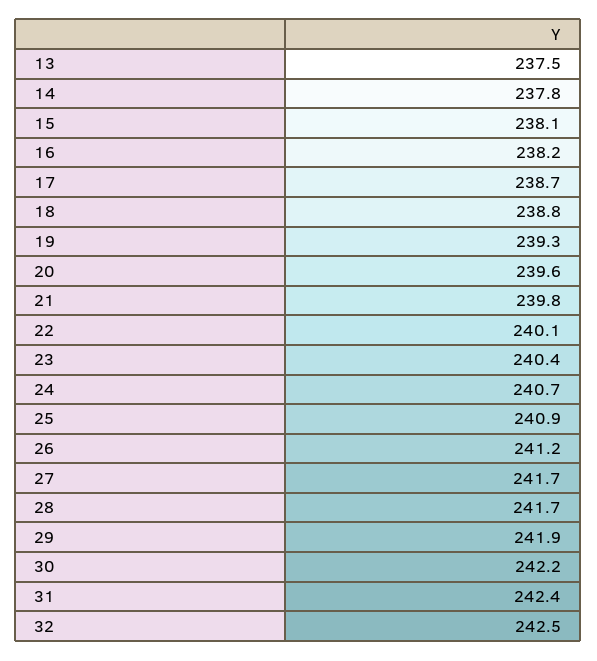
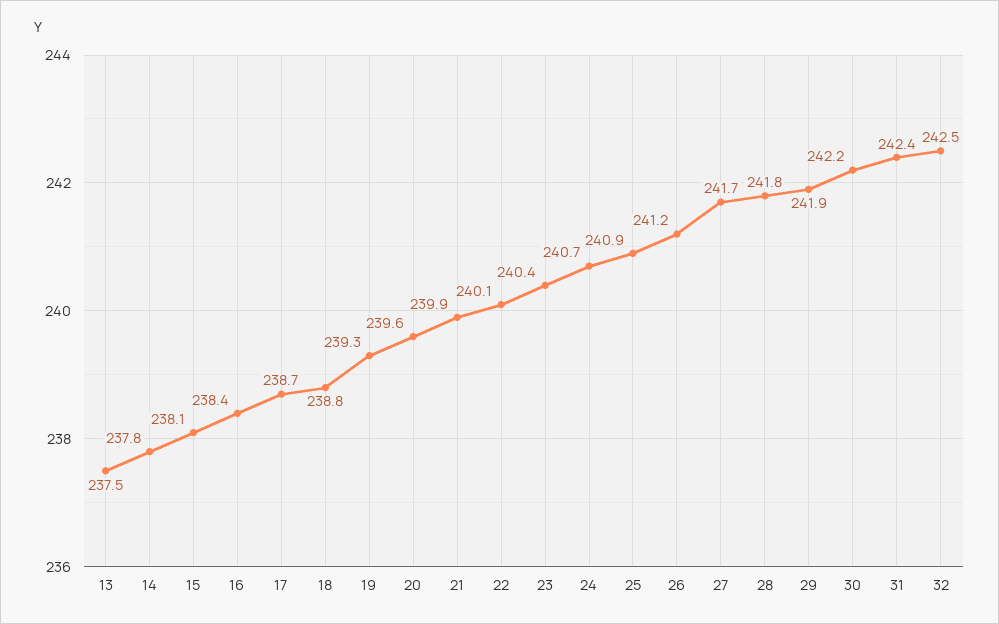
  {
    "13": 237.5,
    "14": 237.8,
    "15": 238.1,
-   "16": 238.2,
+   "16": 238.4,
    "17": 238.7,
    "18": 238.8,
    "19": 239.3,
    "20": 239.6,
-   "21": 239.8,
+   "21": 239.9,
    "22": 240.1,
    "23": 240.4,
    "24": 240.7,
    "25": 240.9,
    "26": 241.2,
    "27": 241.7,
-   "28": 241.7,
+   "28": 241.8,
    "29": 241.9,
    "30": 242.2,
    "31": 242.4,
    "32": 242.5
  }

